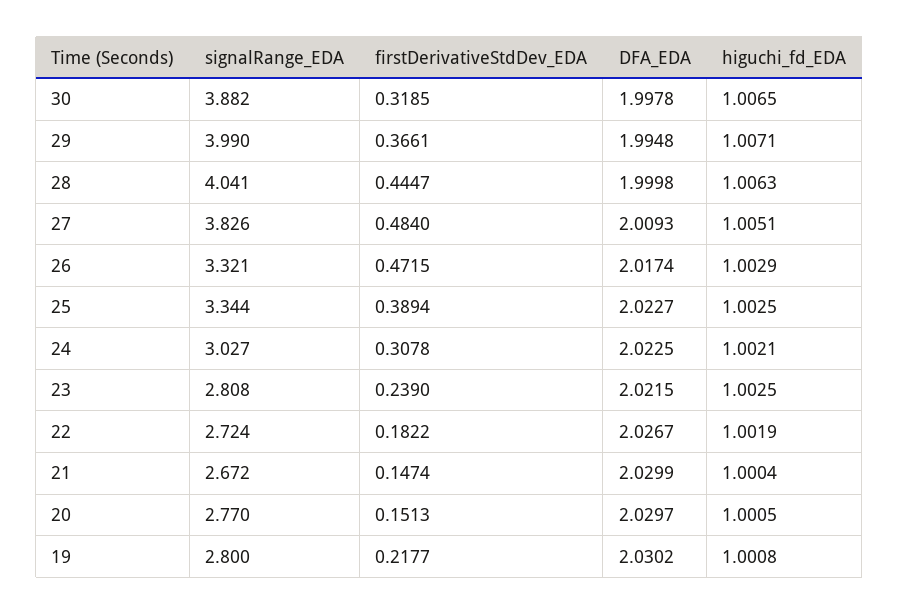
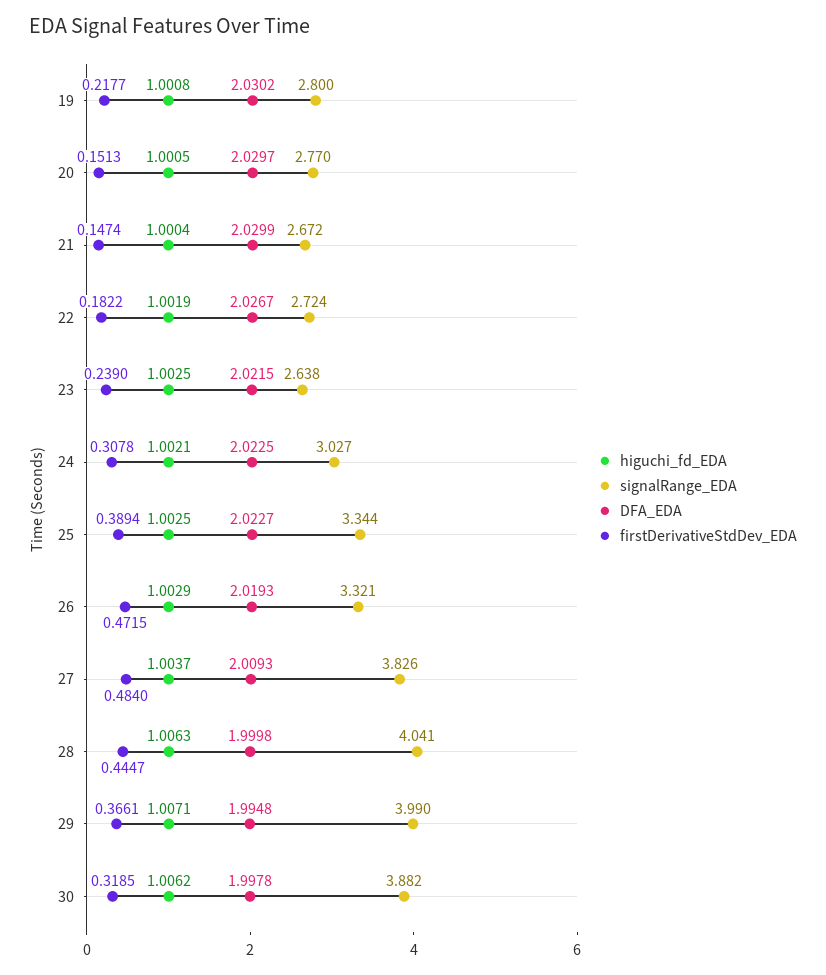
  {
    "signalRange_EDA": {
      "30": 3.882,
      "29": 3.99,
      "28": 4.041,
      "27": 3.826,
      "26": 3.321,
      "25": 3.344,
      "24": 3.027,
-     "23": 2.808,
+     "23": 2.638,
      "22": 2.724,
      "21": 2.672,
      "20": 2.77,
      "19": 2.8
    },
    "firstDerivativeStdDev_EDA": {
      "30": 0.3185,
      "29": 0.3661,
      "28": 0.4447,
      "27": 0.484,
      "26": 0.4715,
      "25": 0.3894,
      "24": 0.3078,
      "23": 0.239,
      "22": 0.1822,
      "21": 0.1474,
      "20": 0.1513,
      "19": 0.2177
    },
    "DFA_EDA": {
      "30": 1.9978,
      "29": 1.9948,
      "28": 1.9998,
      "27": 2.0093,
-     "26": 2.0174,
+     "26": 2.0193,
      "25": 2.0227,
      "24": 2.0225,
      "23": 2.0215,
      "22": 2.0267,
      "21": 2.0299,
      "20": 2.0297,
      "19": 2.0302
    },
    "higuchi_fd_EDA": {
-     "30": 1.0065,
+     "30": 1.0062,
      "29": 1.0071,
      "28": 1.0063,
-     "27": 1.0051,
+     "27": 1.0037,
      "26": 1.0029,
      "25": 1.0025,
      "24": 1.0021,
      "23": 1.0025,
      "22": 1.0019,
      "21": 1.0004,
      "20": 1.0005,
      "19": 1.0008
    }
  }

